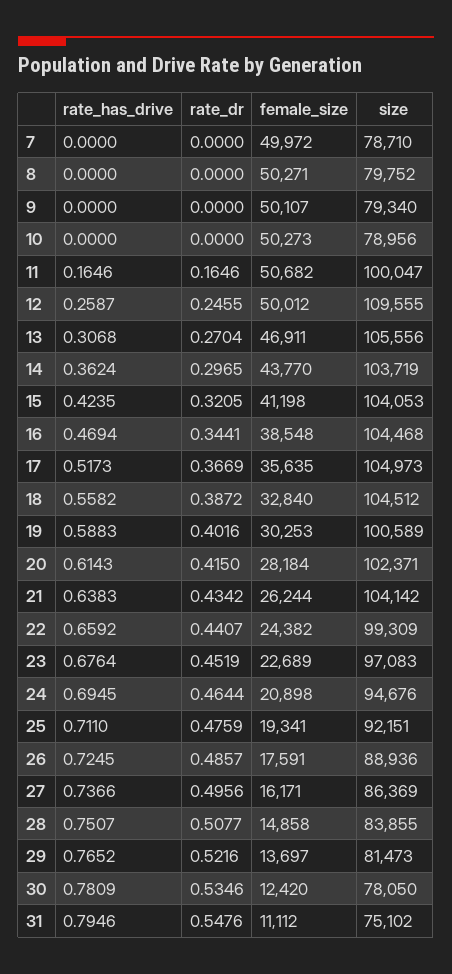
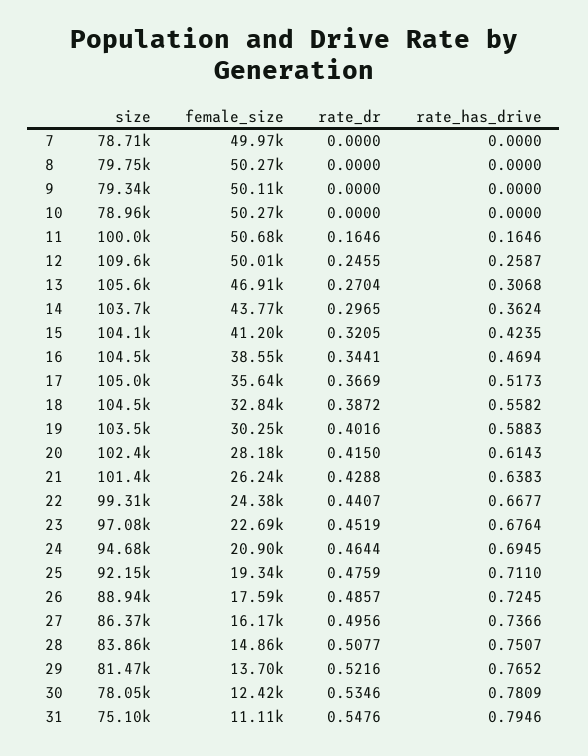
  {
    "rate_has_drive": {
      "7": 0,
      "8": 0,
      "9": 0,
      "10": 0,
      "11": 0.1646,
      "12": 0.2587,
      "13": 0.3068,
      "14": 0.3624,
      "15": 0.4235,
      "16": 0.4694,
      "17": 0.5173,
      "18": 0.5582,
      "19": 0.5883,
      "20": 0.6143,
      "21": 0.6383,
-     "22": 0.6592,
+     "22": 0.6677,
      "23": 0.6764,
      "24": 0.6945,
      "25": 0.711,
      "26": 0.7245,
      "27": 0.7366,
      "28": 0.7507,
      "29": 0.7652,
      "30": 0.7809,
      "31": 0.7946
    },
    "rate_dr": {
      "7": 0,
      "8": 0,
      "9": 0,
      "10": 0,
      "11": 0.1646,
      "12": 0.2455,
      "13": 0.2704,
      "14": 0.2965,
      "15": 0.3205,
      "16": 0.3441,
      "17": 0.3669,
      "18": 0.3872,
      "19": 0.4016,
      "20": 0.415,
-     "21": 0.4342,
+     "21": 0.4288,
      "22": 0.4407,
      "23": 0.4519,
      "24": 0.4644,
      "25": 0.4759,
      "26": 0.4857,
      "27": 0.4956,
      "28": 0.5077,
      "29": 0.5216,
      "30": 0.5346,
      "31": 0.5476
    },
    "female_size": {
      "7": 49972,
      "8": 50271,
      "9": 50107,
      "10": 50273,
      "11": 50682,
      "12": 50012,
      "13": 46911,
      "14": 43770,
      "15": 41198,
      "16": 38548,
      "17": 35635,
      "18": 32840,
      "19": 30253,
      "20": 28184,
      "21": 26244,
      "22": 24382,
      "23": 22689,
      "24": 20898,
      "25": 19341,
      "26": 17591,
      "27": 16171,
      "28": 14858,
      "29": 13697,
      "30": 12420,
      "31": 11112
    },
    "size": {
      "7": 78710,
      "8": 79752,
      "9": 79340,
      "10": 78956,
      "11": 100047,
      "12": 109555,
      "13": 105556,
      "14": 103719,
      "15": 104053,
      "16": 104468,
      "17": 104973,
      "18": 104512,
-     "19": 100589,
+     "19": 103500,
      "20": 102371,
-     "21": 104142,
+     "21": 101400,
      "22": 99309,
      "23": 97083,
      "24": 94676,
      "25": 92151,
      "26": 88936,
      "27": 86369,
      "28": 83855,
      "29": 81473,
      "30": 78050,
      "31": 75102
    }
  }

